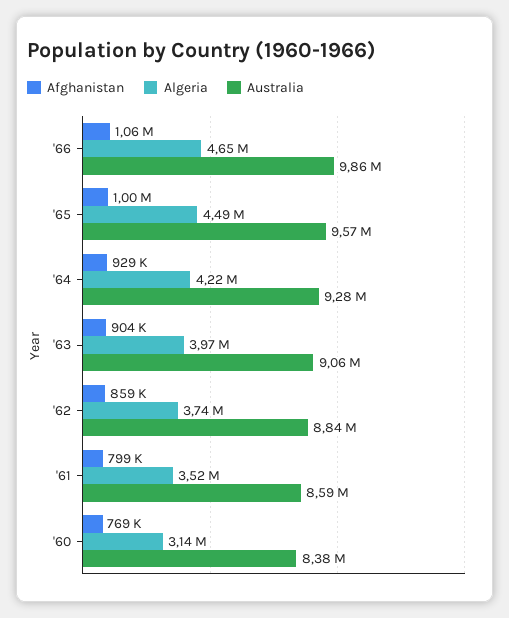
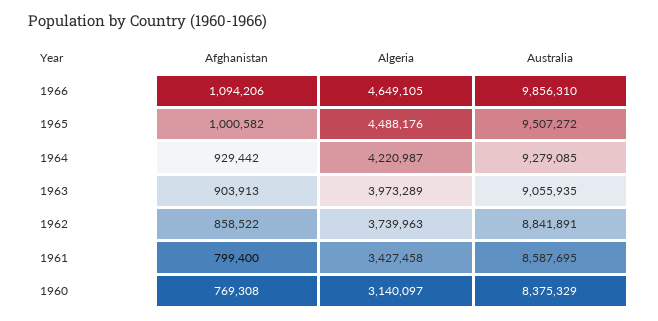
  {
    "Afghanistan": {
-     "'66": 1060000,
+     "'66": 1094206,
      "'65": 1000582,
      "'64": 929442,
      "'63": 903913,
      "'62": 858522,
      "'61": 799400,
      "'60": 769308
    },
    "Algeria": {
      "'66": 4649105,
      "'65": 4488176,
      "'64": 4220987,
      "'63": 3973289,
      "'62": 3739963,
-     "'61": 3520000,
+     "'61": 3427458,
      "'60": 3140097
    },
    "Australia": {
      "'66": 9856310,
-     "'65": 9570000,
+     "'65": 9507272,
      "'64": 9279085,
      "'63": 9055935,
      "'62": 8841891,
      "'61": 8587695,
      "'60": 8375329
    }
  }

